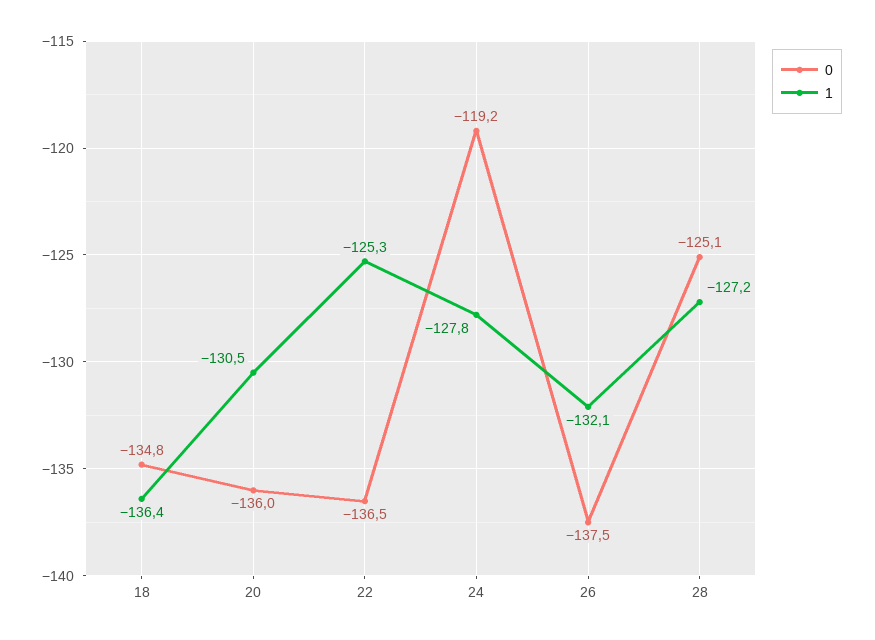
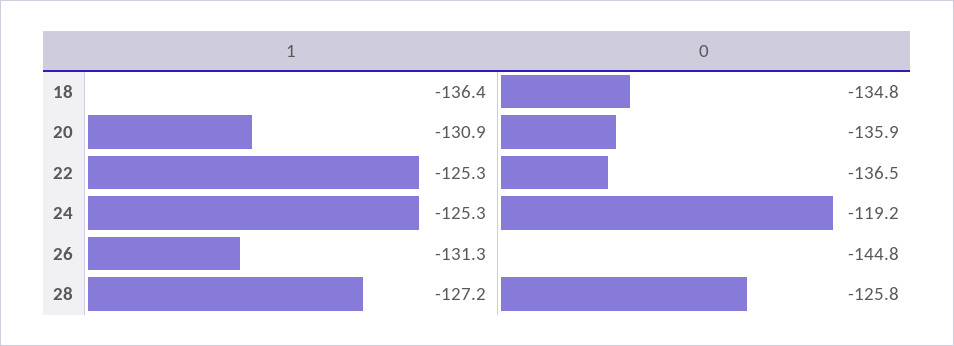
  {
    "0": {
      "18": -134.8,
-     "20": -136,
+     "20": -135.9,
      "22": -136.5,
      "24": -119.2,
-     "26": -137.5,
+     "26": -144.8,
-     "28": -125.1
+     "28": -125.8
    },
    "1": {
      "18": -136.4,
-     "20": -130.5,
+     "20": -130.9,
      "22": -125.3,
-     "24": -127.8,
+     "24": -125.3,
-     "26": -132.1,
+     "26": -131.3,
      "28": -127.2
    }
  }

